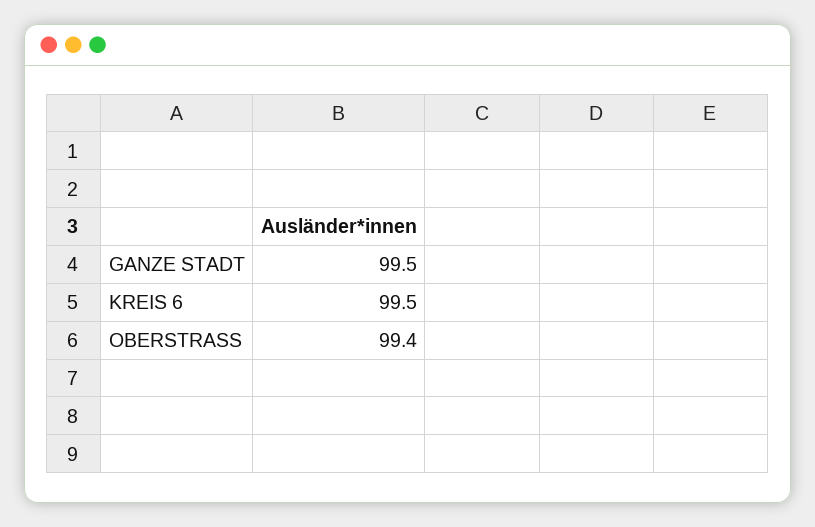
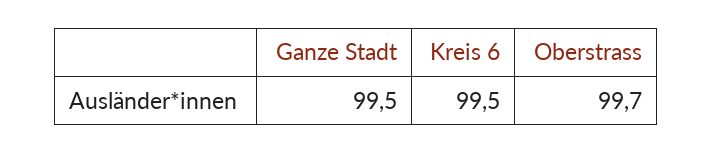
  {
    "GANZE STADT": 99.5,
    "KREIS 6": 99.5,
-   "OBERSTRASS": 99.4
+   "OBERSTRASS": 99.7
  }

